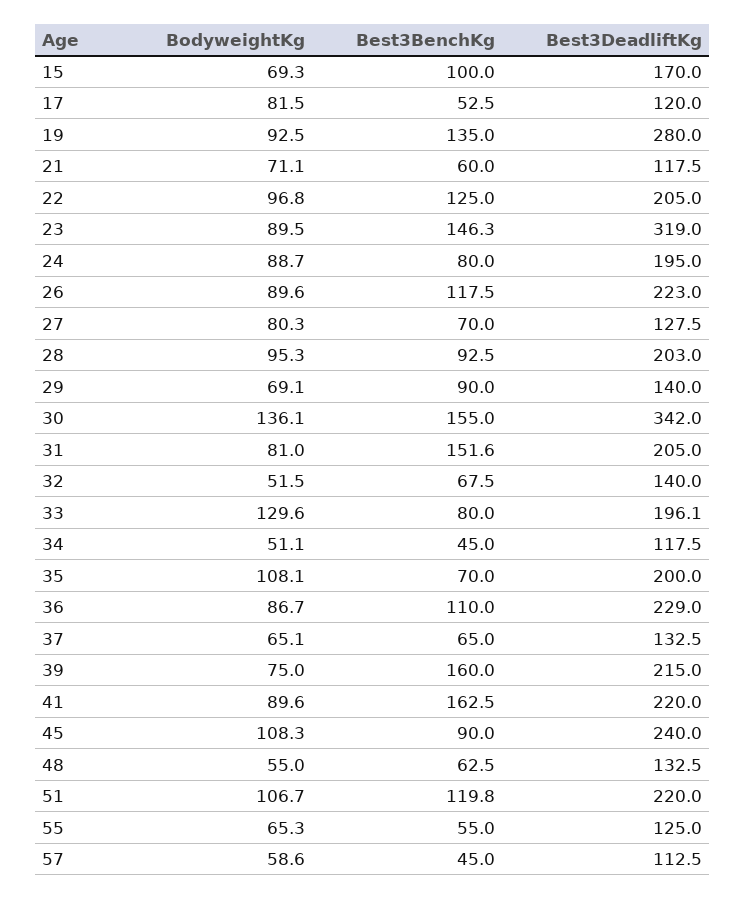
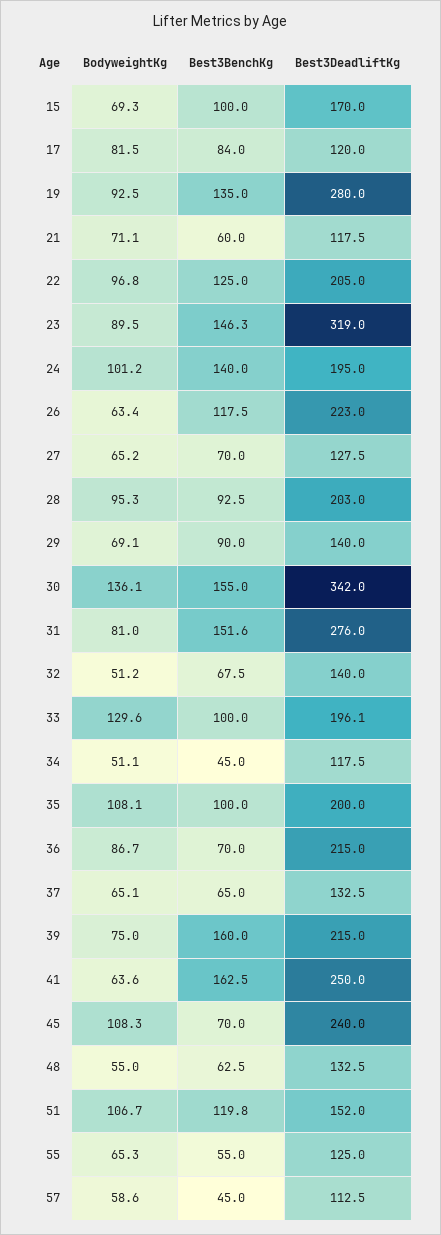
  {
    "BodyweightKg": {
      "15": 69.3,
      "17": 81.5,
      "19": 92.5,
      "21": 71.1,
      "22": 96.8,
      "23": 89.5,
-     "24": 88.7,
+     "24": 101.2,
-     "26": 89.6,
+     "26": 63.4,
-     "27": 80.3,
+     "27": 65.2,
      "28": 95.3,
      "29": 69.1,
      "30": 136.1,
      "31": 81,
-     "32": 51.5,
+     "32": 51.2,
      "33": 129.6,
      "34": 51.1,
      "35": 108.1,
      "36": 86.7,
      "37": 65.1,
      "39": 75,
-     "41": 89.6,
+     "41": 63.6,
      "45": 108.3,
      "48": 55,
      "51": 106.7,
      "55": 65.3,
      "57": 58.6
    },
    "Best3BenchKg": {
      "15": 100,
-     "17": 52.5,
+     "17": 84,
      "19": 135,
      "21": 60,
      "22": 125,
      "23": 146.3,
-     "24": 80,
+     "24": 140,
      "26": 117.5,
      "27": 70,
      "28": 92.5,
      "29": 90,
      "30": 155,
      "31": 151.6,
      "32": 67.5,
-     "33": 80,
+     "33": 100,
      "34": 45,
-     "35": 70,
+     "35": 100,
-     "36": 110,
+     "36": 70,
      "37": 65,
      "39": 160,
      "41": 162.5,
-     "45": 90,
+     "45": 70,
      "48": 62.5,
      "51": 119.8,
      "55": 55,
      "57": 45
    },
    "Best3DeadliftKg": {
      "15": 170,
      "17": 120,
      "19": 280,
      "21": 117.5,
      "22": 205,
      "23": 319,
      "24": 195,
      "26": 223,
      "27": 127.5,
      "28": 203,
      "29": 140,
      "30": 342,
-     "31": 205,
+     "31": 276,
      "32": 140,
      "33": 196.1,
      "34": 117.5,
      "35": 200,
-     "36": 229,
+     "36": 215,
      "37": 132.5,
      "39": 215,
-     "41": 220,
+     "41": 250,
      "45": 240,
      "48": 132.5,
-     "51": 220,
+     "51": 152,
      "55": 125,
      "57": 112.5
    }
  }

